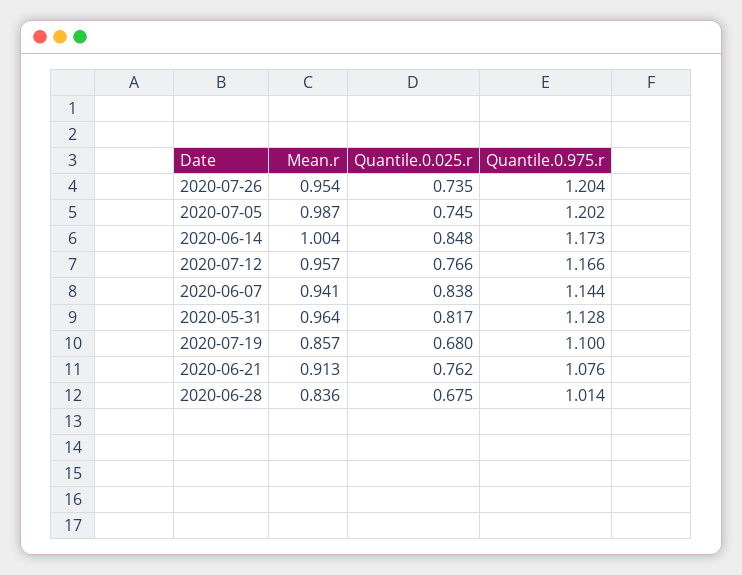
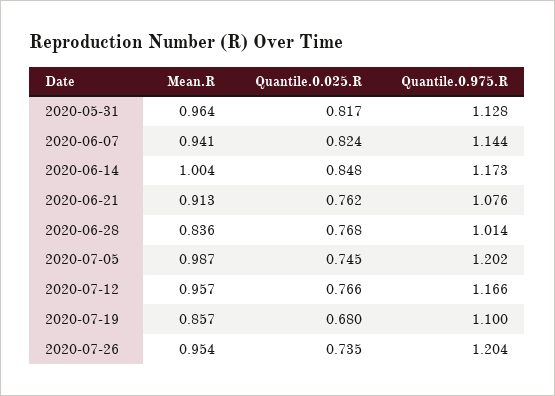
  {
    "Mean.r": {
      "2020-07-26": 0.954,
      "2020-07-05": 0.987,
      "2020-06-14": 1.004,
      "2020-07-12": 0.957,
      "2020-06-07": 0.941,
      "2020-05-31": 0.964,
      "2020-07-19": 0.857,
      "2020-06-21": 0.913,
      "2020-06-28": 0.836
    },
    "Quantile.0.025.r": {
      "2020-07-26": 0.735,
      "2020-07-05": 0.745,
      "2020-06-14": 0.848,
      "2020-07-12": 0.766,
-     "2020-06-07": 0.838,
+     "2020-06-07": 0.824,
      "2020-05-31": 0.817,
      "2020-07-19": 0.68,
      "2020-06-21": 0.762,
-     "2020-06-28": 0.675
+     "2020-06-28": 0.768
    },
    "Quantile.0.975.r": {
      "2020-07-26": 1.204,
      "2020-07-05": 1.202,
      "2020-06-14": 1.173,
      "2020-07-12": 1.166,
      "2020-06-07": 1.144,
      "2020-05-31": 1.128,
      "2020-07-19": 1.1,
      "2020-06-21": 1.076,
      "2020-06-28": 1.014
    }
  }

